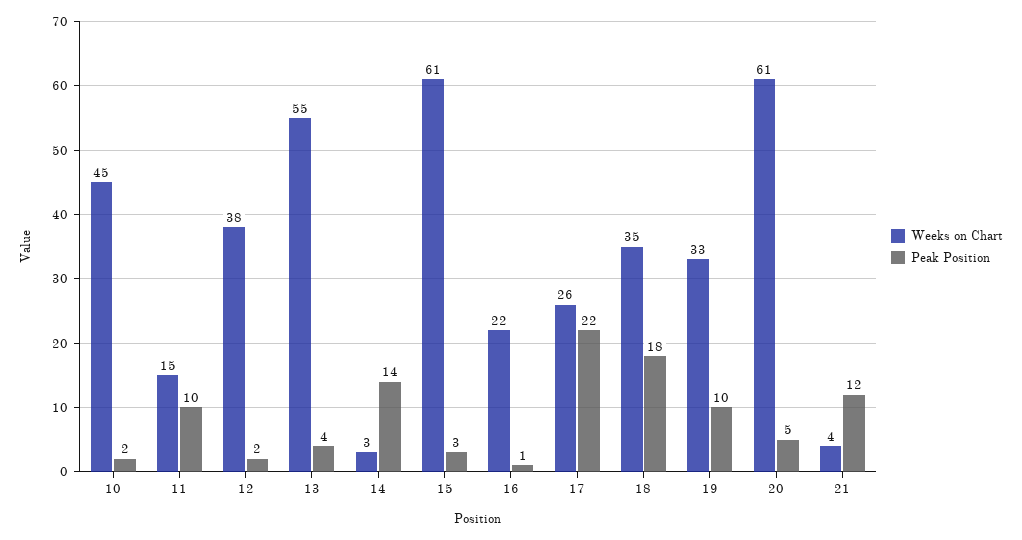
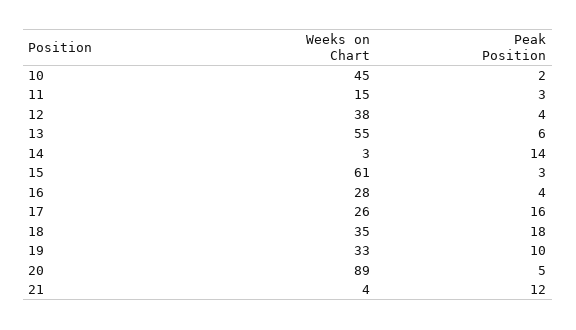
  {
    "Weeks on Chart": {
      "10": 45,
      "11": 15,
      "12": 38,
      "13": 55,
      "14": 3,
      "15": 61,
-     "16": 22,
+     "16": 28,
      "17": 26,
      "18": 35,
      "19": 33,
-     "20": 61,
+     "20": 89,
      "21": 4
    },
    "Peak Position": {
      "10": 2,
-     "11": 10,
+     "11": 3,
-     "12": 2,
+     "12": 4,
-     "13": 4,
+     "13": 6,
      "14": 14,
      "15": 3,
-     "16": 1,
+     "16": 4,
-     "17": 22,
+     "17": 16,
      "18": 18,
      "19": 10,
      "20": 5,
      "21": 12
    }
  }

